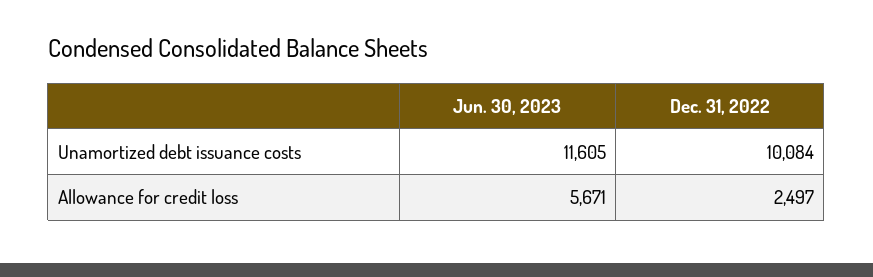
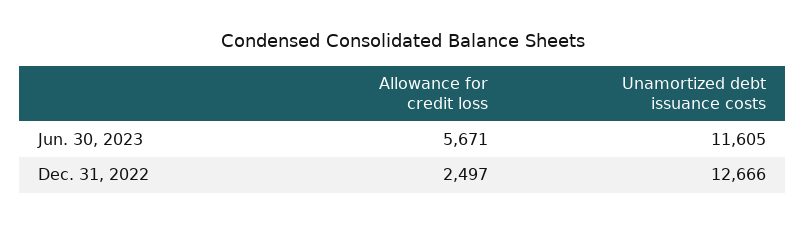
  {
    "Jun. 30, 2023": {
      "Unamortized debt issuance costs": 11605,
      "Allowance for credit loss": 5671
    },
    "Dec. 31, 2022": {
-     "Unamortized debt issuance costs": 10084,
+     "Unamortized debt issuance costs": 12666,
      "Allowance for credit loss": 2497
    }
  }

